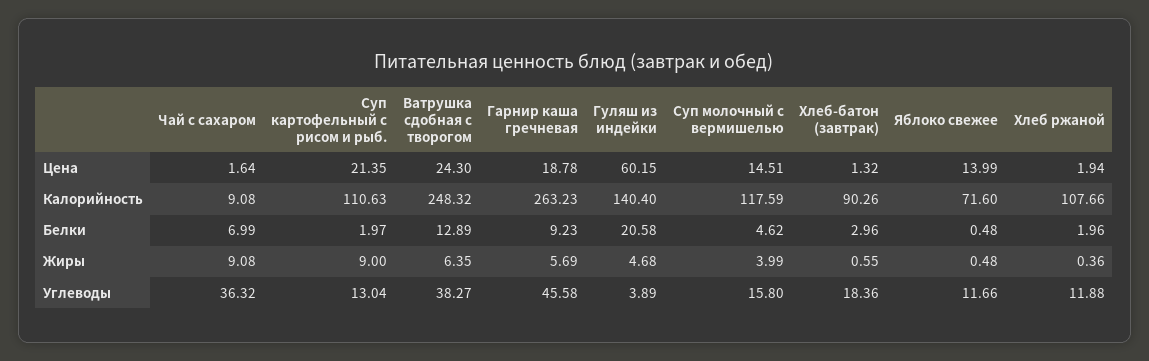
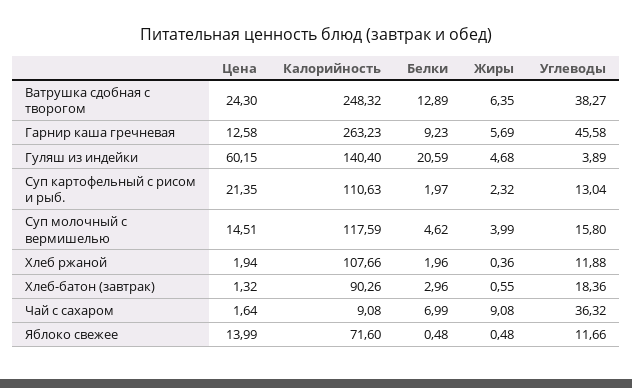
  {
    "Чай с сахаром": {
      "Цена": 1.64,
      "Калорийность": 9.08,
      "Белки": 6.99,
      "Жиры": 9.08,
      "Углеводы": 36.32
    },
    "Суп картофельный с рисом и рыб.": {
      "Цена": 21.35,
      "Калорийность": 110.63,
      "Белки": 1.97,
-     "Жиры": 9,
+     "Жиры": 2.32,
      "Углеводы": 13.04
    },
    "Ватрушка сдобная с творогом": {
      "Цена": 24.3,
      "Калорийность": 248.32,
      "Белки": 12.89,
      "Жиры": 6.35,
      "Углеводы": 38.27
    },
    "Гарнир каша гречневая": {
-     "Цена": 18.78,
+     "Цена": 12.58,
      "Калорийность": 263.23,
      "Белки": 9.23,
      "Жиры": 5.69,
      "Углеводы": 45.58
    },
    "Гуляш из индейки": {
      "Цена": 60.15,
      "Калорийность": 140.4,
-     "Белки": 20.58,
+     "Белки": 20.59,
      "Жиры": 4.68,
      "Углеводы": 3.89
    },
    "Суп молочный с вермишелью": {
      "Цена": 14.51,
      "Калорийность": 117.59,
      "Белки": 4.62,
      "Жиры": 3.99,
      "Углеводы": 15.8
    },
    "Хлеб-батон (завтрак)": {
      "Цена": 1.32,
      "Калорийность": 90.26,
      "Белки": 2.96,
      "Жиры": 0.55,
      "Углеводы": 18.36
    },
    "Яблоко свежее": {
      "Цена": 13.99,
      "Калорийность": 71.6,
      "Белки": 0.48,
      "Жиры": 0.48,
      "Углеводы": 11.66
    },
    "Хлеб ржаной": {
      "Цена": 1.94,
      "Калорийность": 107.66,
      "Белки": 1.96,
      "Жиры": 0.36,
      "Углеводы": 11.88
    }
  }

